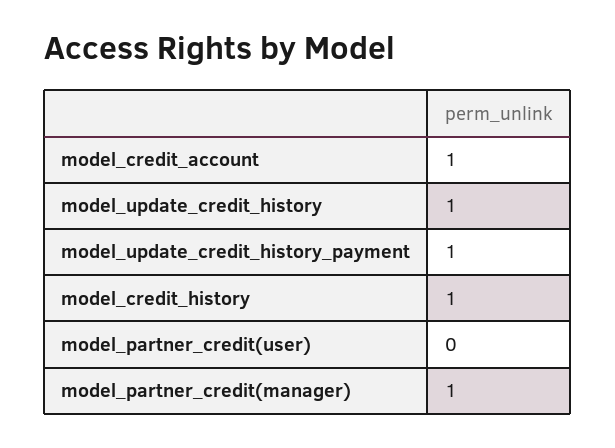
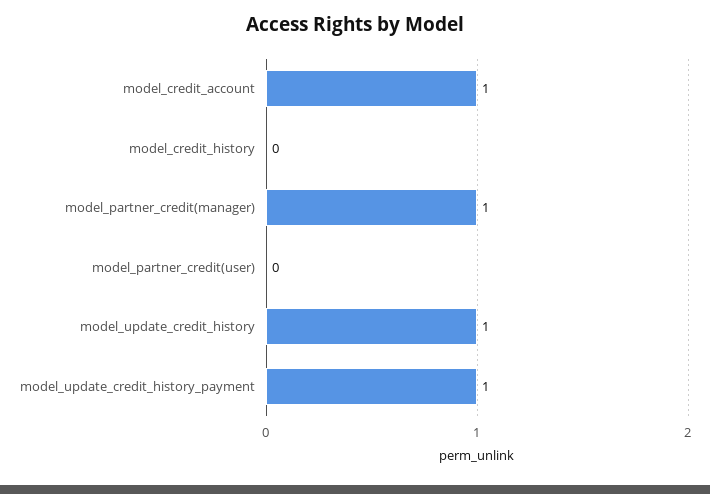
  {
    "model_credit_account": 1,
    "model_update_credit_history": 1,
    "model_update_credit_history_payment": 1,
-   "model_credit_history": 1,
+   "model_credit_history": 0,
    "model_partner_credit(user)": 0,
    "model_partner_credit(manager)": 1
  }

